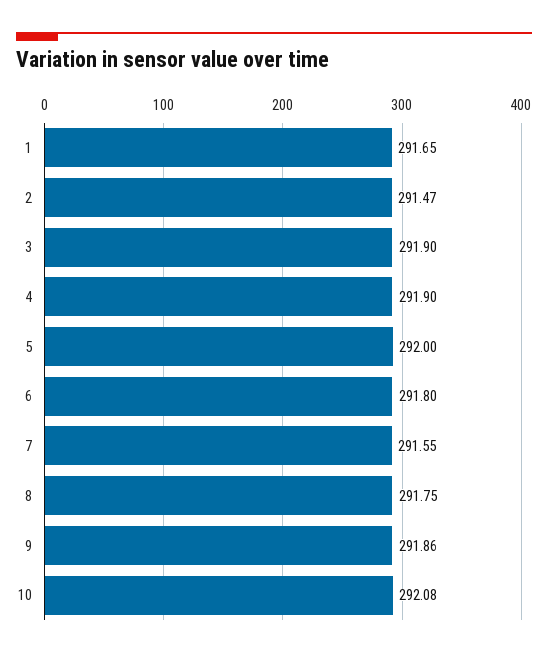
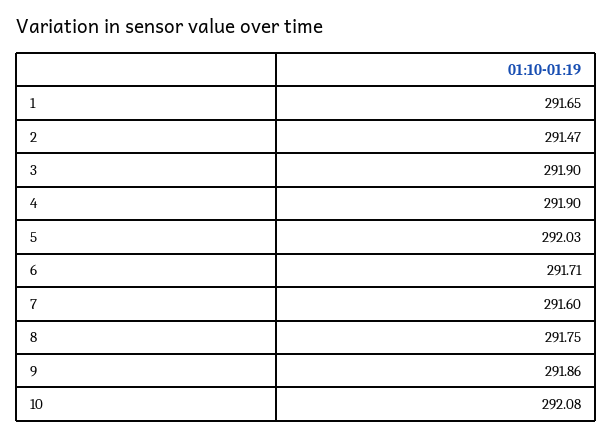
  {
    "1": 291.65,
    "2": 291.47,
    "3": 291.9,
    "4": 291.9,
-   "5": 292,
+   "5": 292.03,
-   "6": 291.8,
+   "6": 291.71,
-   "7": 291.55,
+   "7": 291.6,
    "8": 291.75,
    "9": 291.86,
    "10": 292.08
  }

